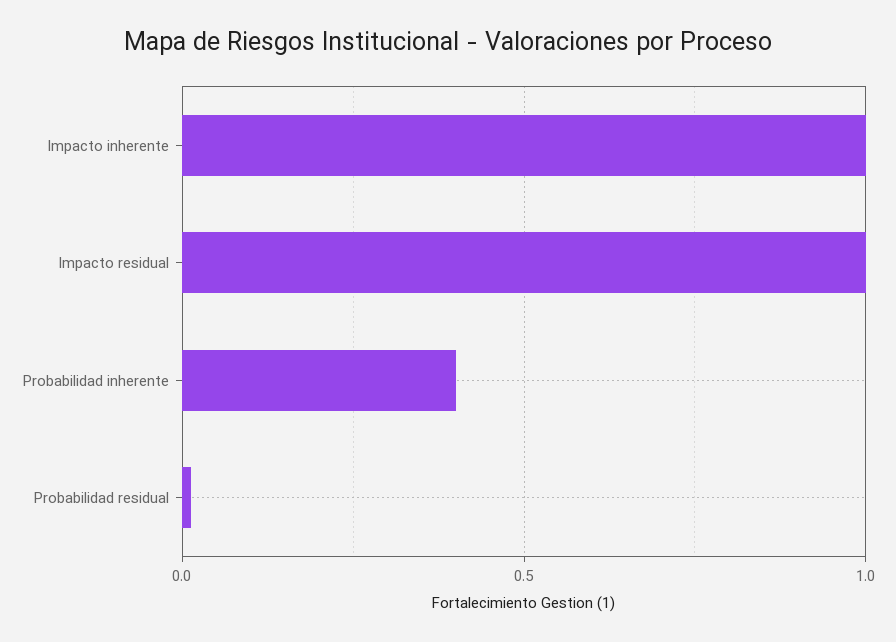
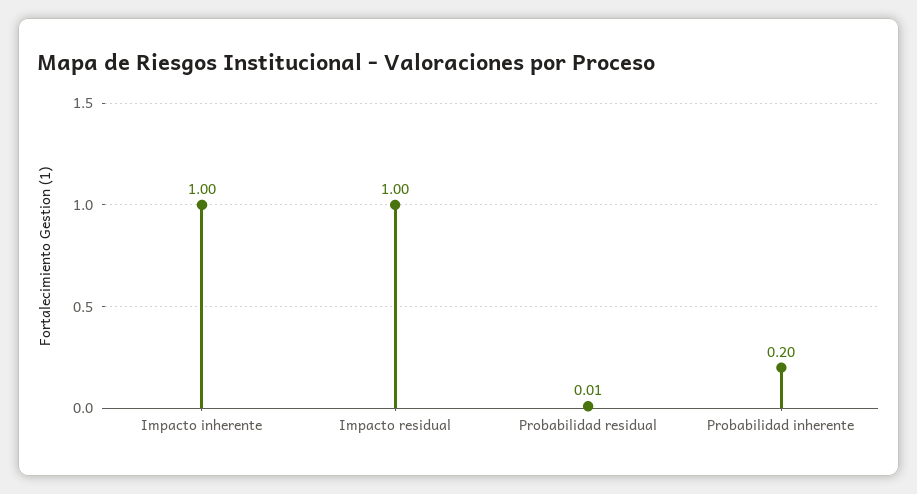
  {
    "Impacto inherente": 1,
    "Impacto residual": 1,
-   "Probabilidad inherente": 0.4,
+   "Probabilidad inherente": 0.2,
    "Probabilidad residual": 0.01
  }

